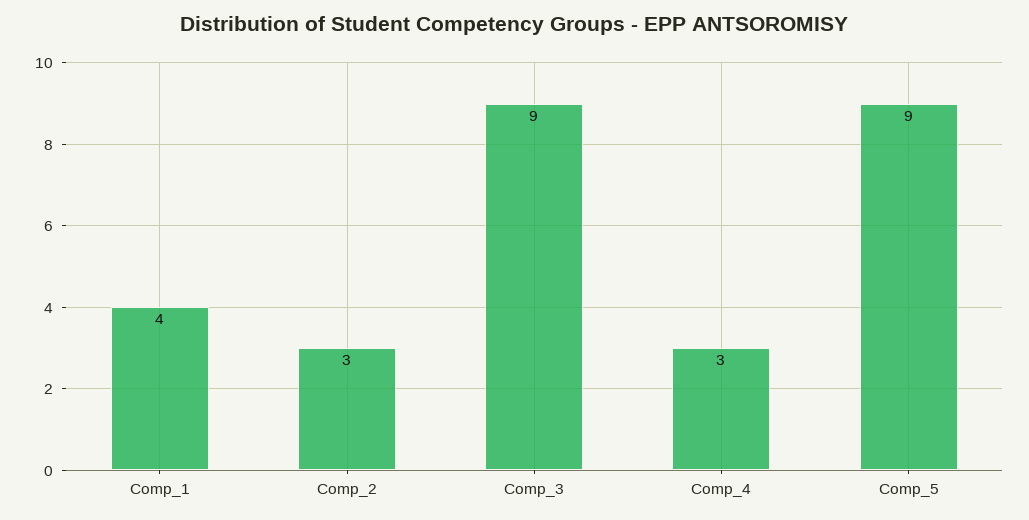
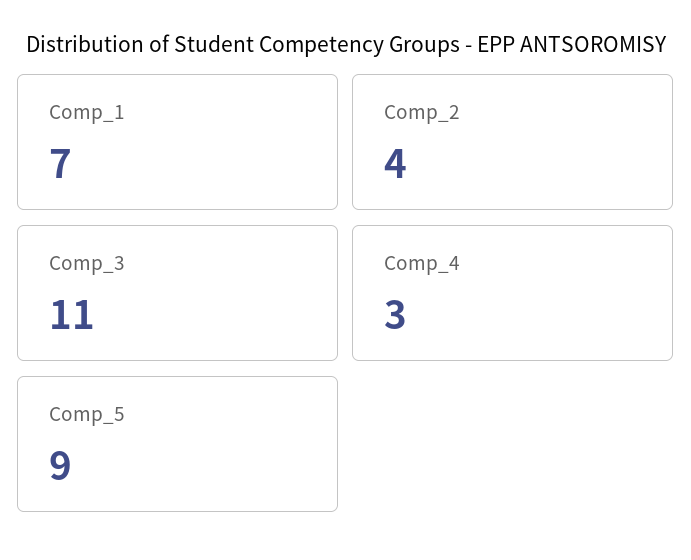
  {
-   "Comp_1": 4,
+   "Comp_1": 7,
-   "Comp_2": 3,
+   "Comp_2": 4,
-   "Comp_3": 9,
+   "Comp_3": 11,
    "Comp_4": 3,
    "Comp_5": 9
  }

